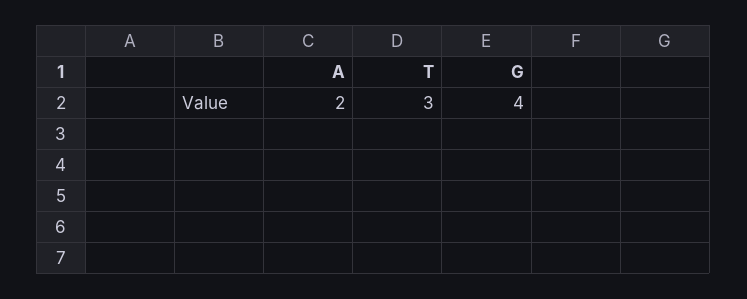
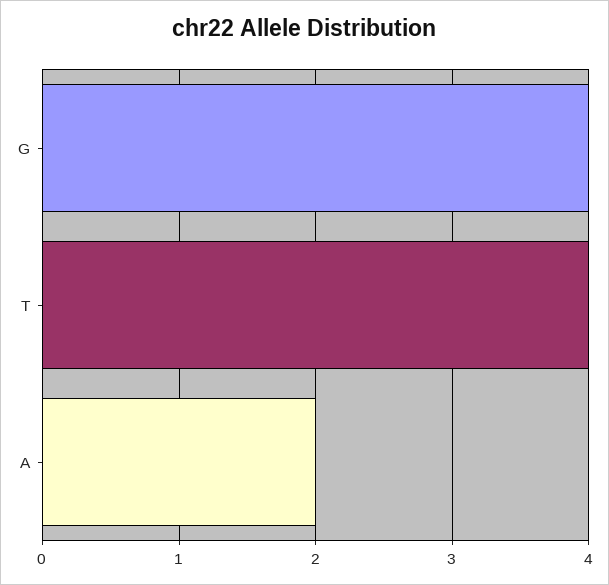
  {
    "A": 2,
-   "T": 3,
+   "T": 4,
    "G": 4
  }

